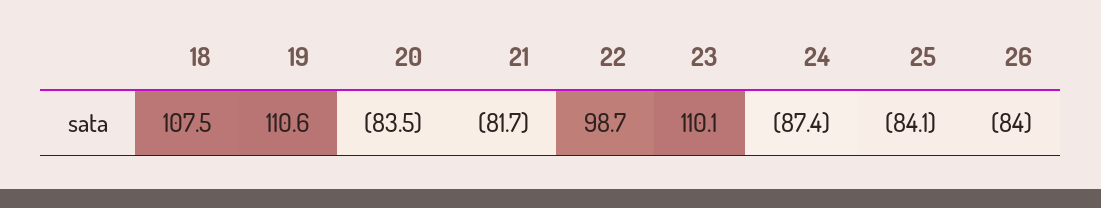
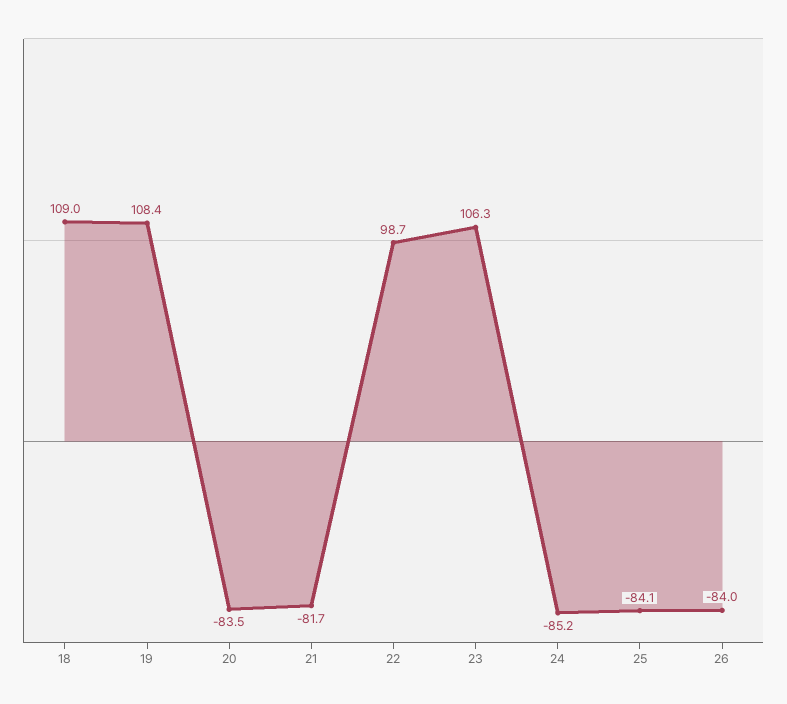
  {
-   "18": 107.5,
+   "18": 109,
-   "19": 110.6,
+   "19": 108.4,
    "20": -83.5,
    "21": -81.7,
    "22": 98.7,
-   "23": 110.1,
+   "23": 106.3,
-   "24": -87.4,
+   "24": -85.2,
    "25": -84.1,
    "26": -84
  }

